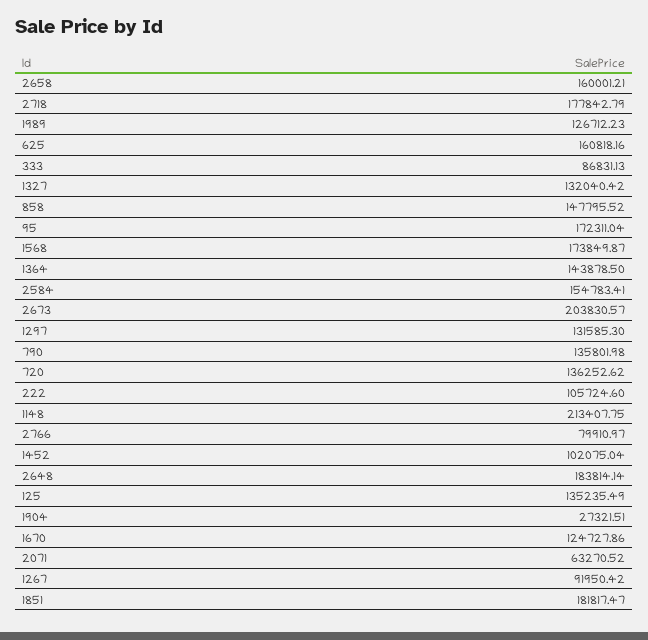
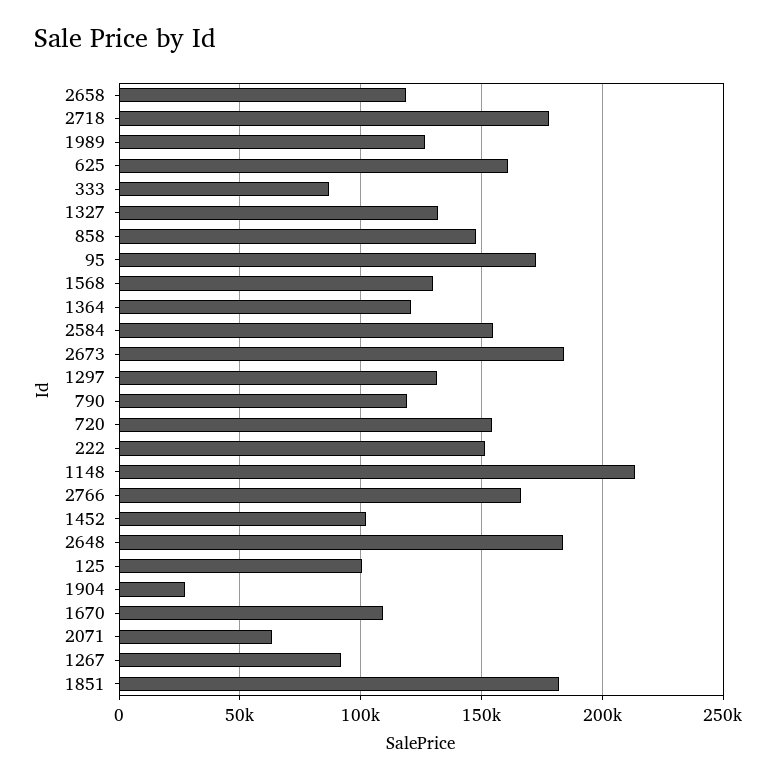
  {
-   "2658": 160001.21,
+   "2658": 120000,
    "2718": 177842.79,
    "1989": 126712.23,
    "625": 160818.16,
    "333": 86831.13,
    "1327": 132040.42,
    "858": 147795.52,
    "95": 172311.04,
-   "1568": 173849.87,
+   "1568": 130000,
-   "1364": 143878.5,
+   "1364": 120000,
    "2584": 154783.41,
-   "2673": 203830.57,
+   "2673": 185000,
    "1297": 131585.3,
-   "790": 135801.98,
+   "790": 120000,
-   "720": 136252.62,
+   "720": 155000,
-   "222": 105724.6,
+   "222": 150000,
    "1148": 213407.75,
-   "2766": 79910.97,
+   "2766": 165000,
    "1452": 102075.04,
    "2648": 183814.14,
-   "125": 135235.49,
+   "125": 100000,
    "1904": 27321.51,
-   "1670": 124727.86,
+   "1670": 110000,
    "2071": 63270.52,
    "1267": 91950.42,
    "1851": 181817.47
  }

